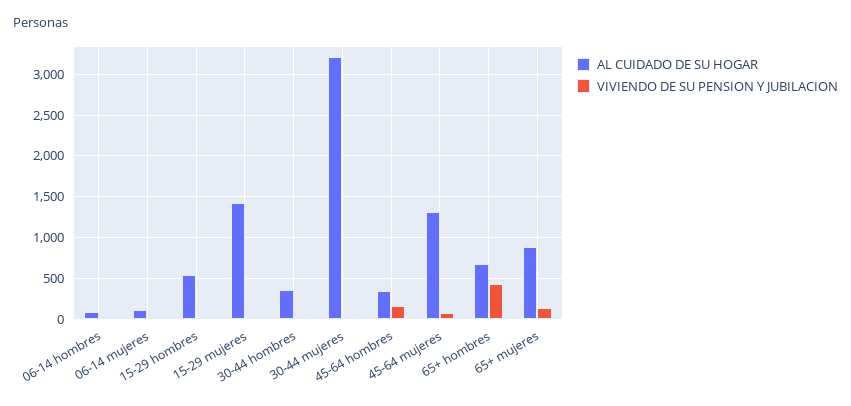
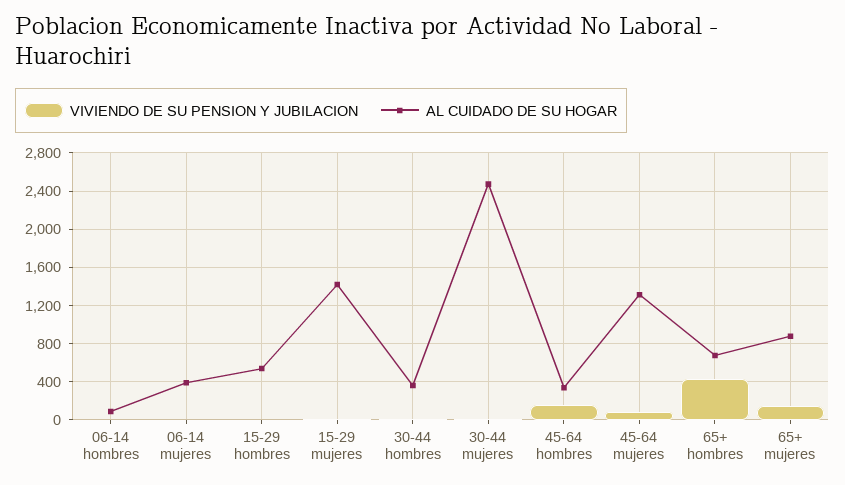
  {
    "AL CUIDADO DE SU HOGAR": {
      "06-14 hombres": 100,
-     "06-14 mujeres": 100,
+     "06-14 mujeres": 400,
      "15-29 hombres": 500,
      "15-29 mujeres": 1400,
      "30-44 hombres": 400,
-     "30-44 mujeres": 3200,
+     "30-44 mujeres": 2500,
      "45-64 hombres": 300,
      "45-64 mujeres": 1300,
      "65+ hombres": 700,
      "65+ mujeres": 900
    },
    "VIVIENDO DE SU PENSION Y JUBILACION": {
      "06-14 hombres": 0,
      "06-14 mujeres": 0,
      "15-29 hombres": 0,
      "15-29 mujeres": 0,
      "30-44 hombres": 0,
      "30-44 mujeres": 0,
      "45-64 hombres": 200,
      "45-64 mujeres": 100,
      "65+ hombres": 400,
      "65+ mujeres": 100
    }
  }

